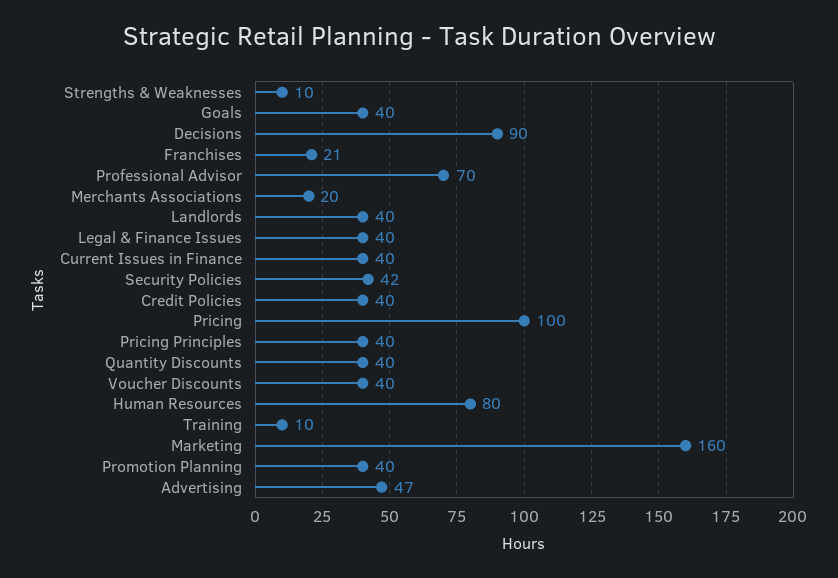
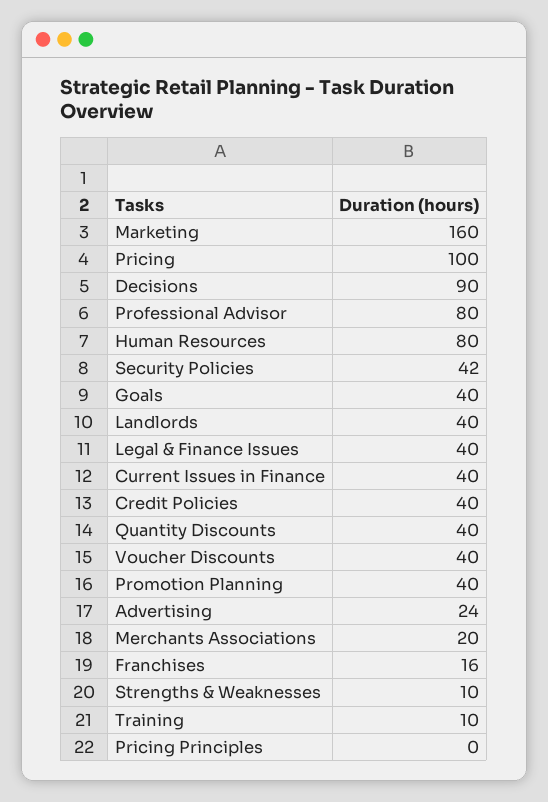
  {
    "Strengths & Weaknesses": 10,
    "Goals": 40,
    "Decisions": 90,
-   "Franchises": 21,
+   "Franchises": 16,
-   "Professional Advisor": 70,
+   "Professional Advisor": 80,
    "Merchants Associations": 20,
    "Landlords": 40,
    "Legal & Finance Issues": 40,
    "Current Issues in Finance": 40,
    "Security Policies": 42,
    "Credit Policies": 40,
    "Pricing": 100,
-   "Pricing Principles": 40,
+   "Pricing Principles": 0,
    "Quantity Discounts": 40,
    "Voucher Discounts": 40,
    "Human Resources": 80,
    "Training": 10,
    "Marketing": 160,
    "Promotion Planning": 40,
-   "Advertising": 47
+   "Advertising": 24
  }

